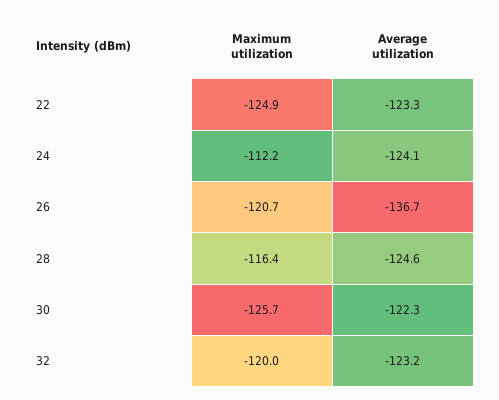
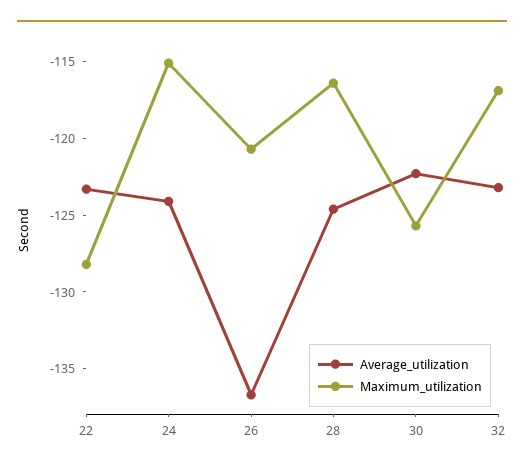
  {
    "Maximum utilization": {
-     "22": -124.9,
+     "22": -128,
-     "24": -112.2,
+     "24": -115,
      "26": -120.7,
      "28": -116.4,
      "30": -125.7,
-     "32": -120
+     "32": -117
    },
    "Average utilization": {
      "22": -123.3,
      "24": -124.1,
      "26": -136.7,
      "28": -124.6,
      "30": -122.3,
      "32": -123.2
    }
  }

